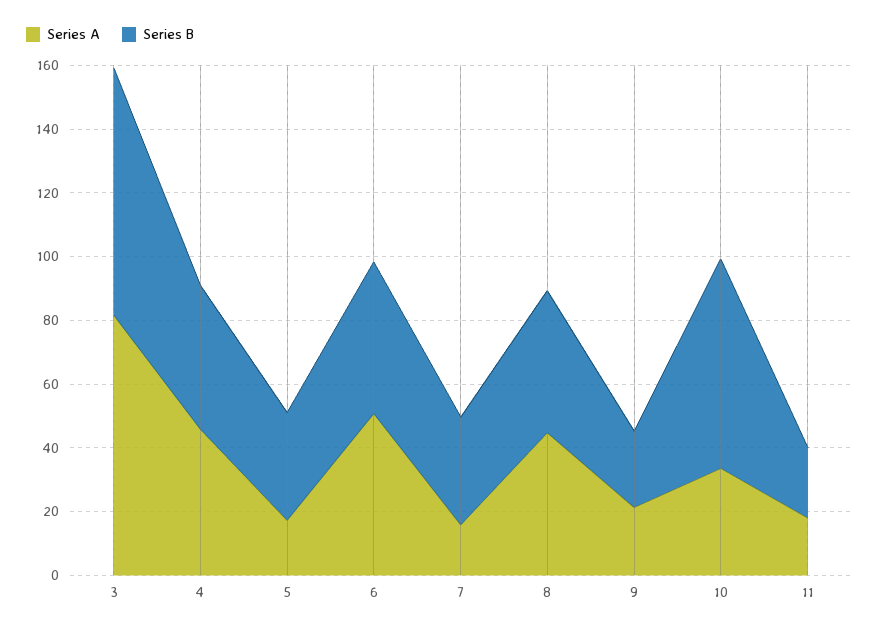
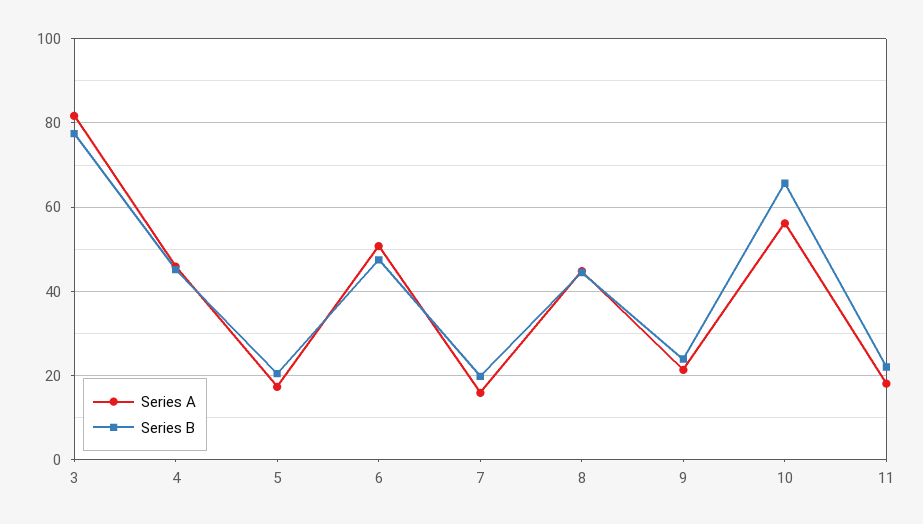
  {
    "Series A": {
      "3": 82,
      "4": 46,
      "5": 18,
      "6": 50,
      "7": 16,
      "8": 44,
      "9": 22,
-     "10": 35,
+     "10": 56,
      "11": 18
    },
    "Series B": {
      "3": 78,
      "4": 46,
-     "5": 35,
+     "5": 20,
      "6": 48,
-     "7": 35,
+     "7": 20,
      "8": 44,
      "9": 24,
      "10": 66,
      "11": 22
    }
  }

